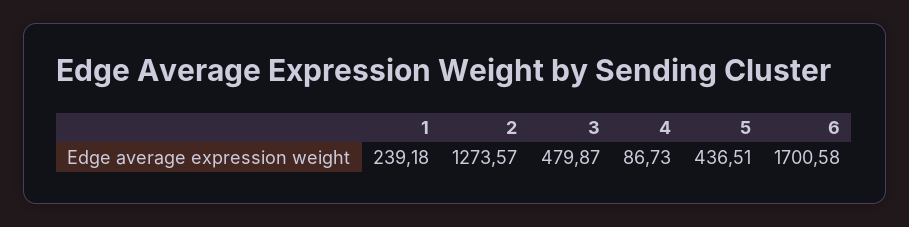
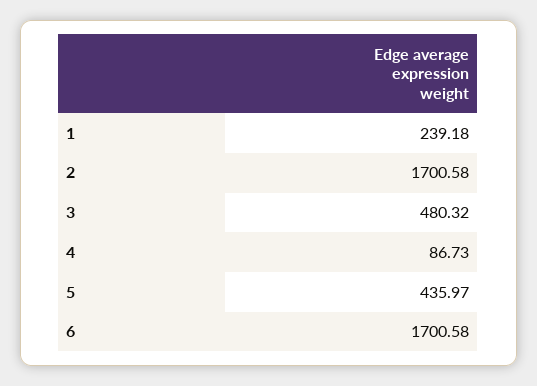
  {
    "1": 239.18,
-   "2": 1273.57,
+   "2": 1700.58,
-   "3": 479.87,
+   "3": 480.32,
    "4": 86.73,
-   "5": 436.51,
+   "5": 435.97,
    "6": 1700.58
  }

